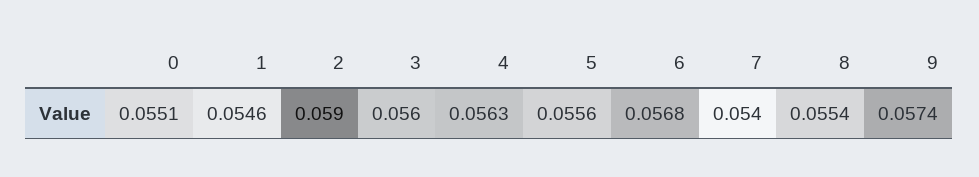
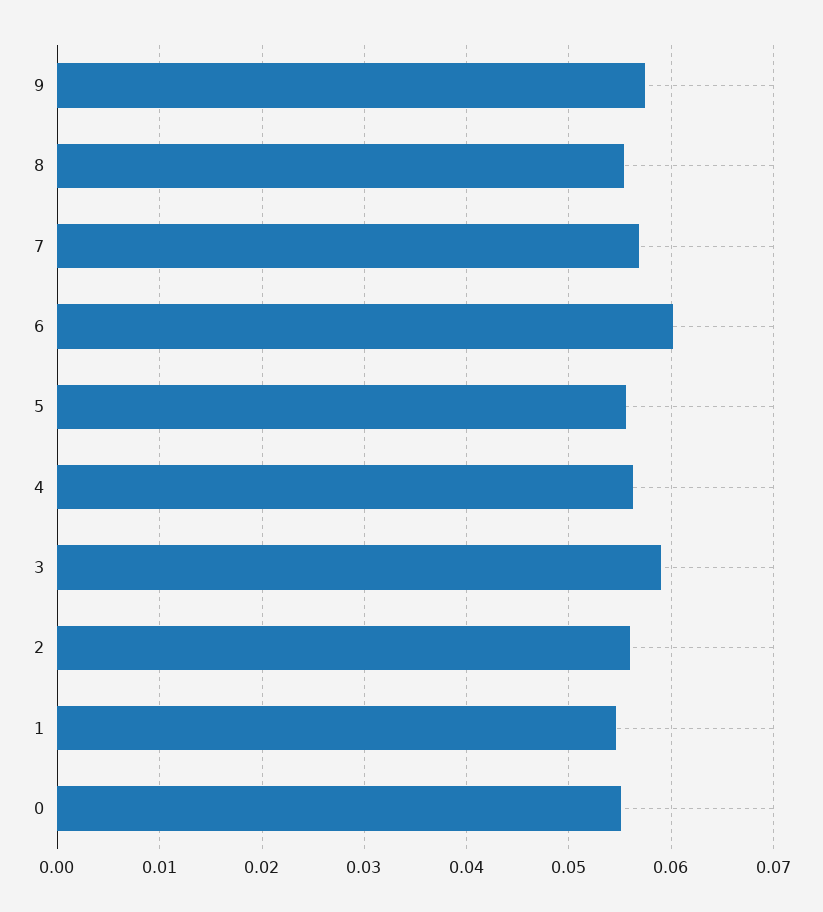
  {
    "0": 0.0551,
    "1": 0.0546,
-   "2": 0.059,
+   "2": 0.056,
-   "3": 0.056,
+   "3": 0.059,
    "4": 0.0563,
    "5": 0.0556,
-   "6": 0.0568,
+   "6": 0.06,
-   "7": 0.054,
+   "7": 0.057,
    "8": 0.0554,
    "9": 0.0574
  }

